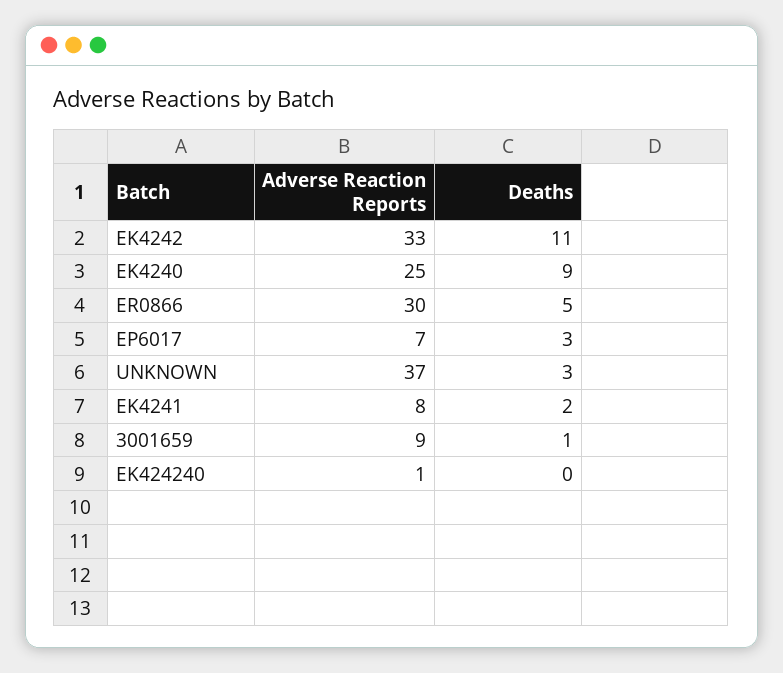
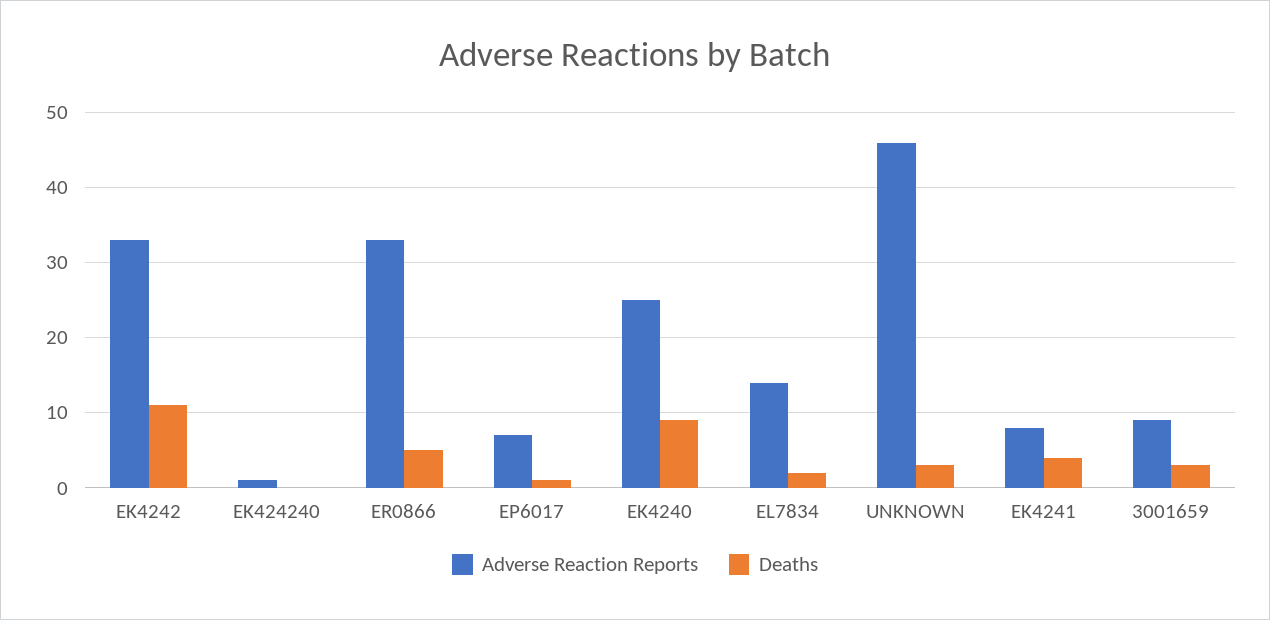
  {
    "Adverse Reaction Reports": {
      "EK4242": 33,
      "EK4240": 25,
-     "ER0866": 30,
+     "ER0866": 33,
      "EP6017": 7,
-     "UNKNOWN": 37,
+     "UNKNOWN": 46,
      "EK4241": 8,
      "3001659": 9,
-     "EK424240": 1
+     "EK424240": 1,
+     "EL7834": 14
    },
    "Deaths": {
      "EK4242": 11,
      "EK4240": 9,
      "ER0866": 5,
-     "EP6017": 3,
+     "EP6017": 1,
      "UNKNOWN": 3,
-     "EK4241": 2,
+     "EK4241": 4,
-     "3001659": 1,
+     "3001659": 3,
-     "EK424240": 0
+     "EK424240": 0,
+     "EL7834": 2
    }
  }

